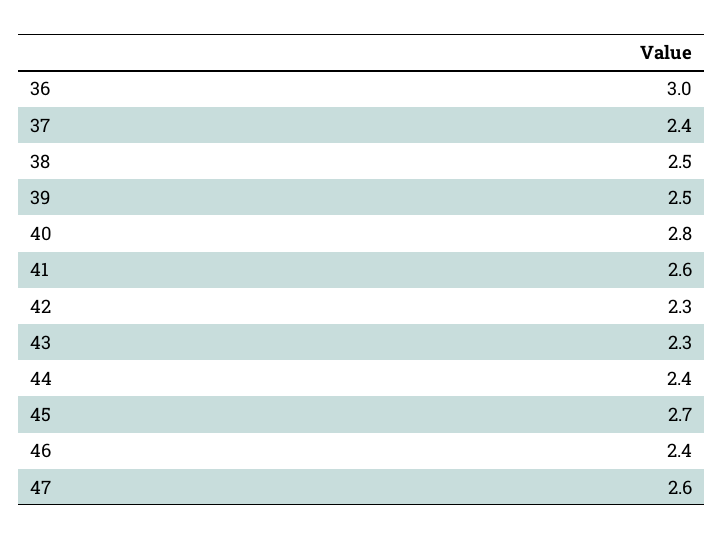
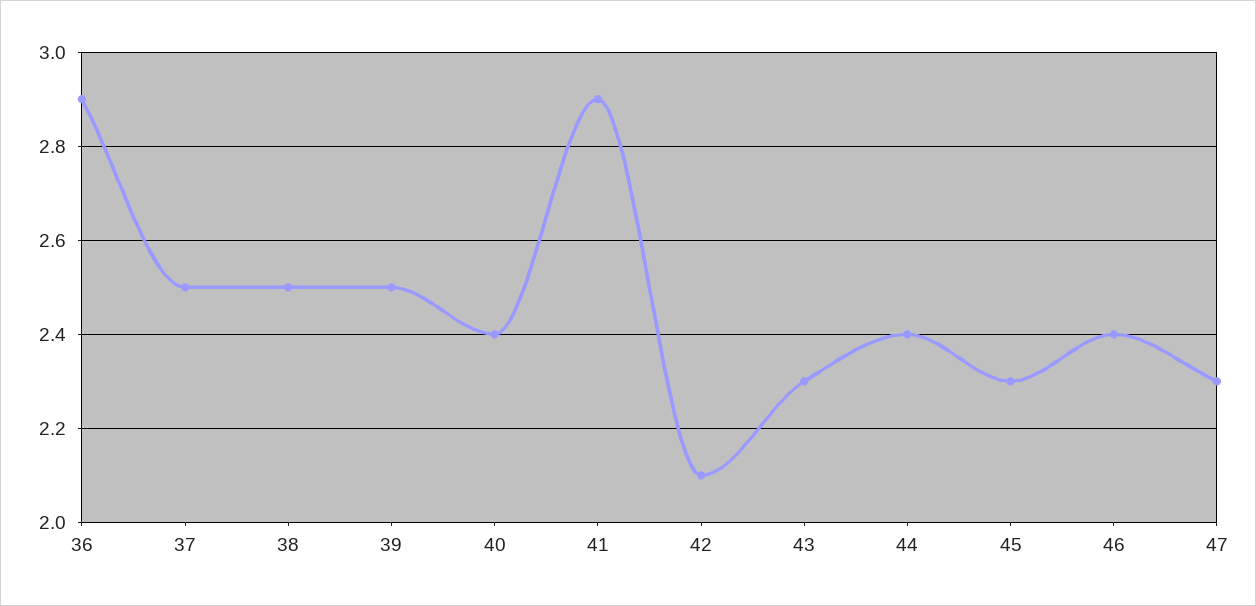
  {
-   "36": 3,
+   "36": 2.9,
-   "37": 2.4,
+   "37": 2.5,
    "38": 2.5,
    "39": 2.5,
-   "40": 2.8,
+   "40": 2.4,
-   "41": 2.6,
+   "41": 2.9,
-   "42": 2.3,
+   "42": 2.1,
    "43": 2.3,
    "44": 2.4,
-   "45": 2.7,
+   "45": 2.3,
    "46": 2.4,
-   "47": 2.6
+   "47": 2.3
  }

